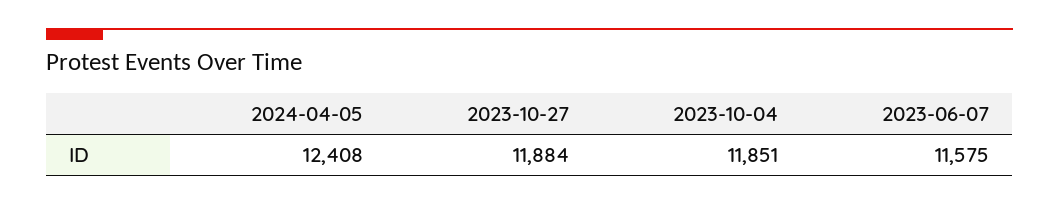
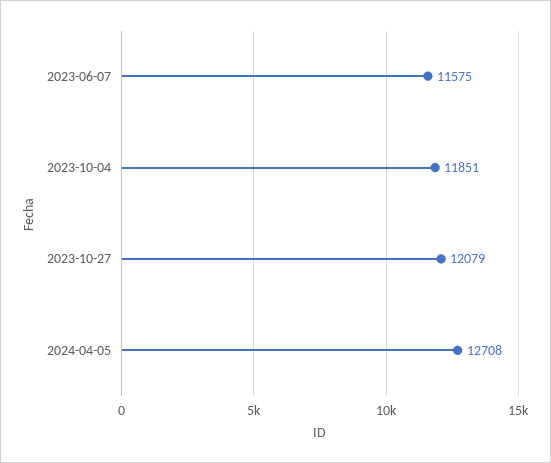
  {
-   "2024-04-05": 12408,
+   "2024-04-05": 12708,
-   "2023-10-27": 11884,
+   "2023-10-27": 12079,
    "2023-10-04": 11851,
    "2023-06-07": 11575
  }

